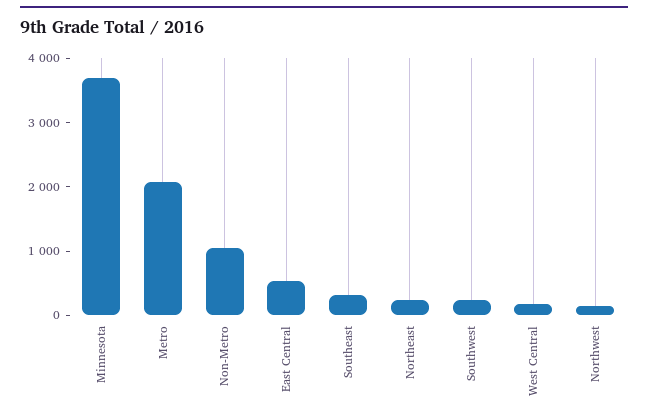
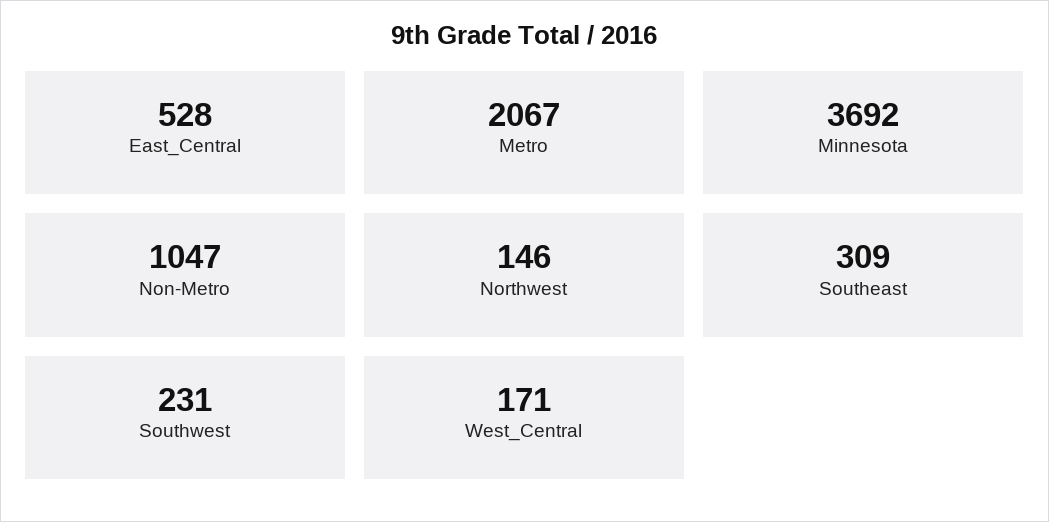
  {
    "Minnesota": 3692,
    "Metro": 2067,
    "Non-Metro": 1047,
    "East Central": 528,
    "Southeast": 309,
-   "Northeast": 200,
    "Southwest": 231,
    "West Central": 171,
    "Northwest": 146
  }

